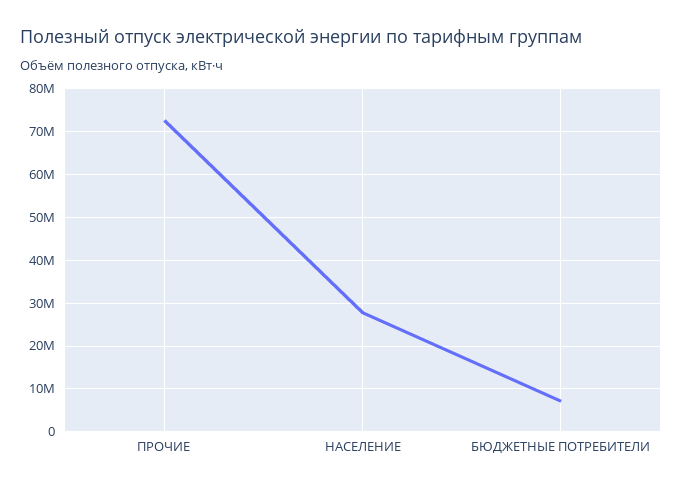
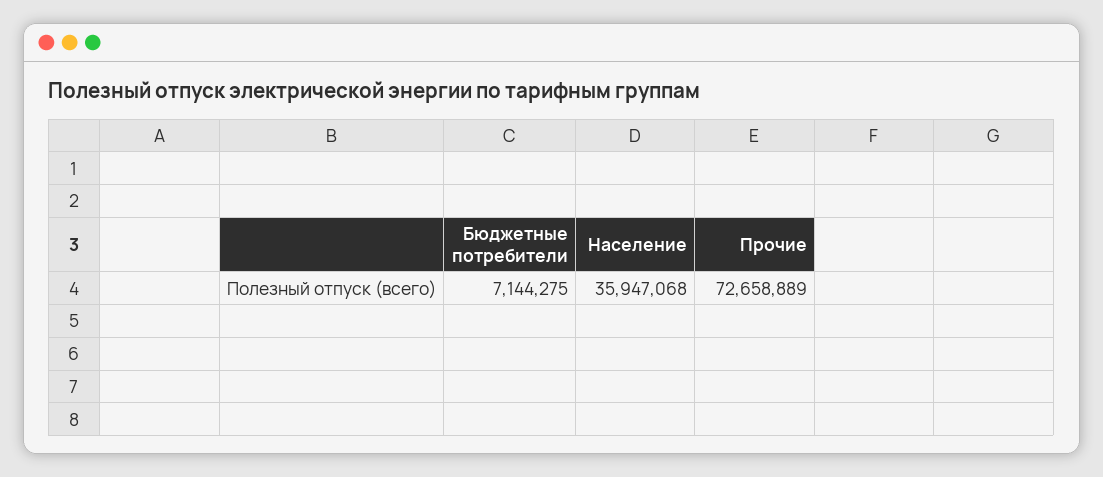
  {
    "ПРОЧИЕ": 72658889,
-   "НАСЕЛЕНИЕ": 28000000,
+   "НАСЕЛЕНИЕ": 35947068,
    "БЮДЖЕТНЫЕ ПОТРЕБИТЕЛИ": 7144275
  }

